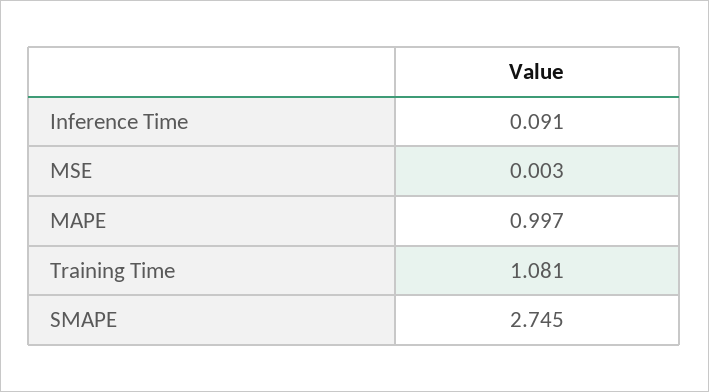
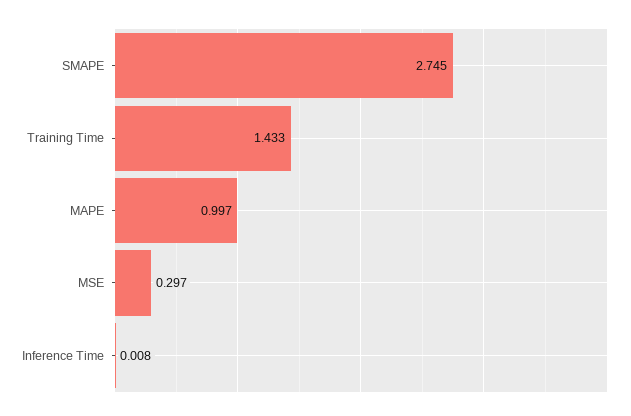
  {
-   "Inference Time": 0.091,
+   "Inference Time": 0.008,
-   "MSE": 0.003,
+   "MSE": 0.297,
    "MAPE": 0.997,
-   "Training Time": 1.081,
+   "Training Time": 1.433,
    "SMAPE": 2.745
  }

